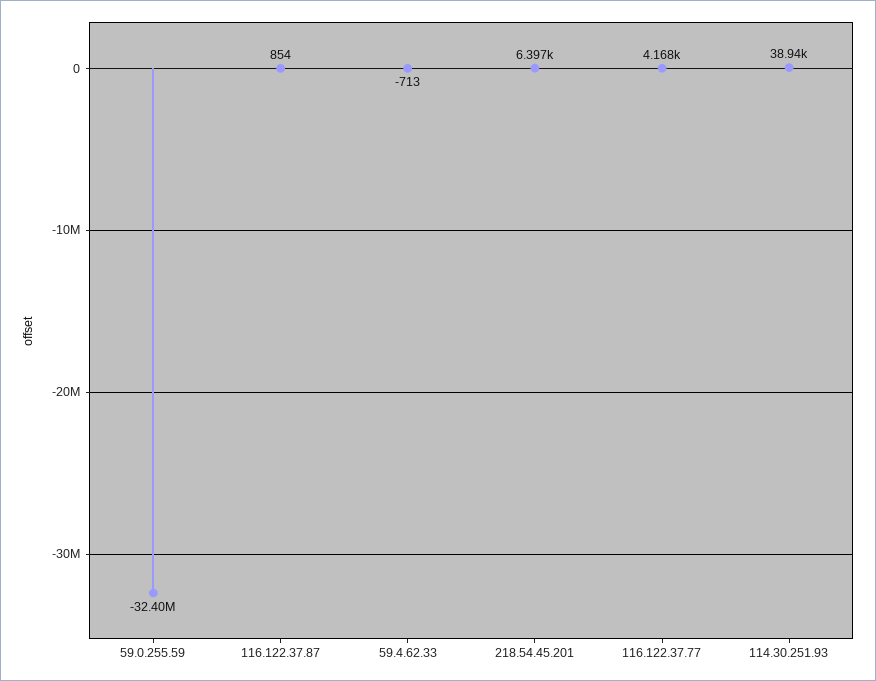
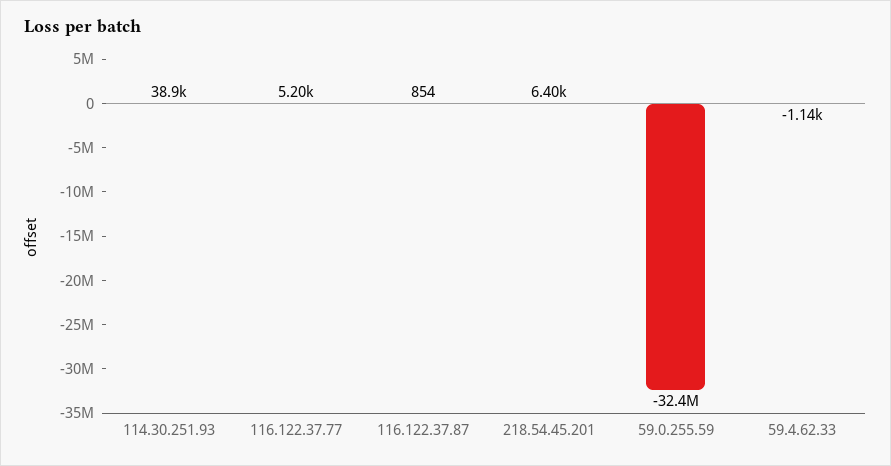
  {
    "59.0.255.59": -32400000,
    "116.122.37.87": 854,
-   "59.4.62.33": -713,
+   "59.4.62.33": -1140,
    "218.54.45.201": 6397,
-   "116.122.37.77": 4168,
+   "116.122.37.77": 5200,
    "114.30.251.93": 38940
  }

